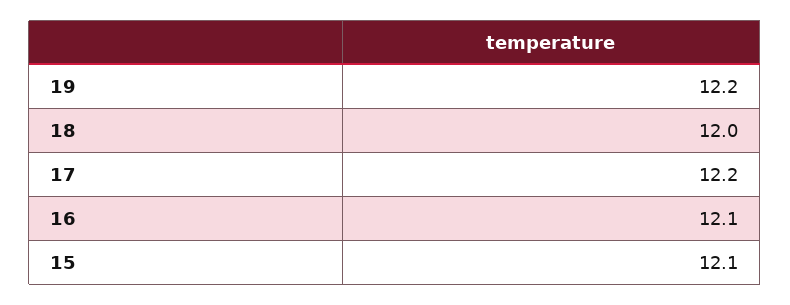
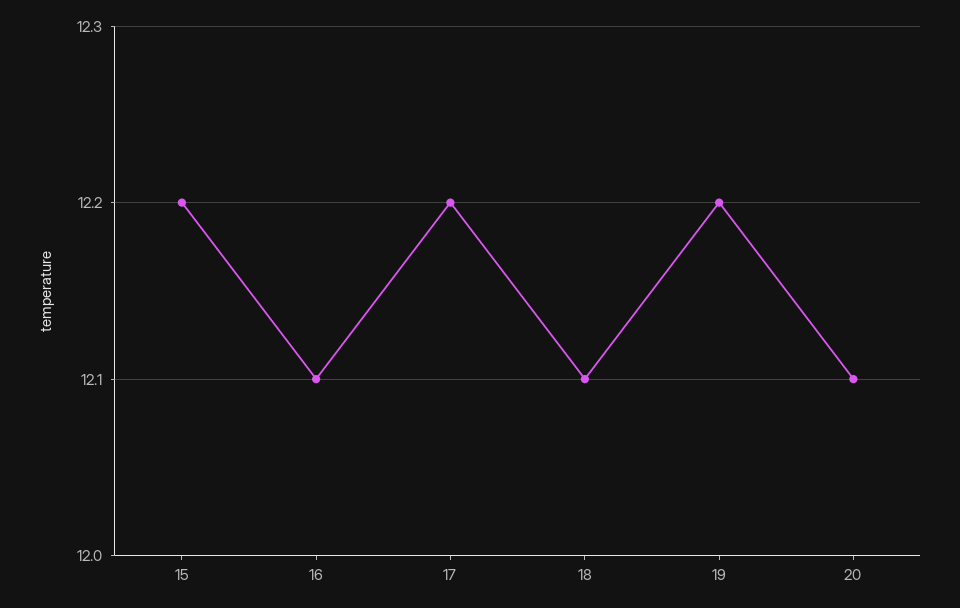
  {
    "19": 12.2,
-   "18": 12,
+   "18": 12.1,
    "17": 12.2,
    "16": 12.1,
-   "15": 12.1
+   "15": 12.2,
+   "20": 12.1
  }

